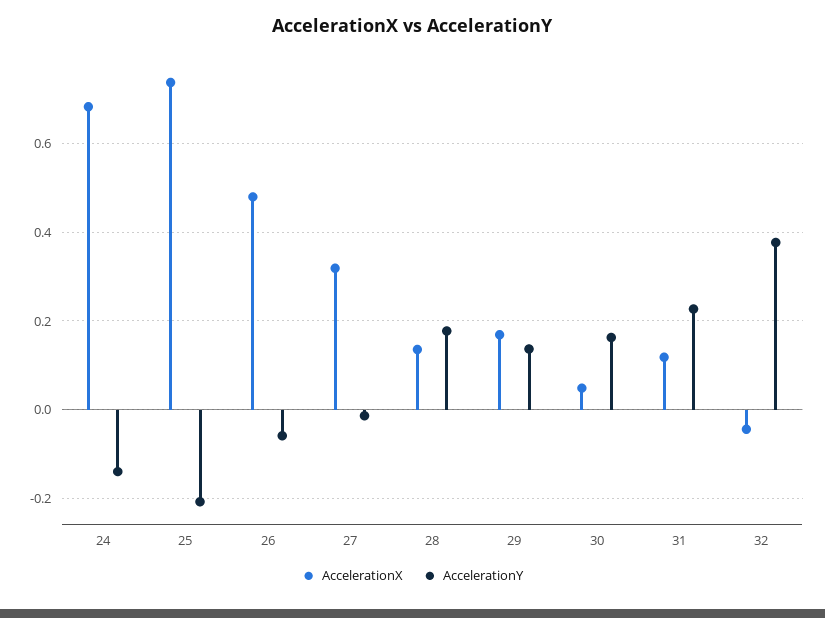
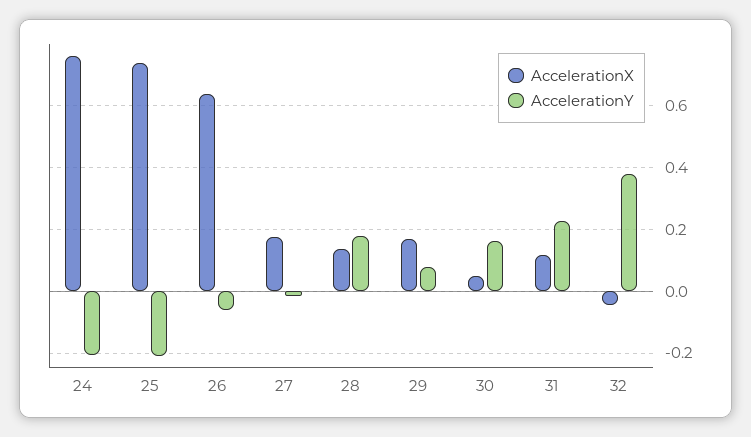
  {
    "AccelerationX": {
-     "24": 0.68,
+     "24": 0.76,
      "25": 0.74,
-     "26": 0.48,
+     "26": 0.64,
-     "27": 0.32,
+     "27": 0.18,
      "28": 0.14,
      "29": 0.16,
      "30": 0.04,
      "31": 0.12,
      "32": -0.04
    },
    "AccelerationY": {
-     "24": -0.14,
+     "24": -0.2,
      "25": -0.2,
      "26": -0.06,
      "27": -0.02,
      "28": 0.18,
-     "29": 0.14,
+     "29": 0.08,
      "30": 0.16,
      "31": 0.22,
      "32": 0.38
    }
  }

